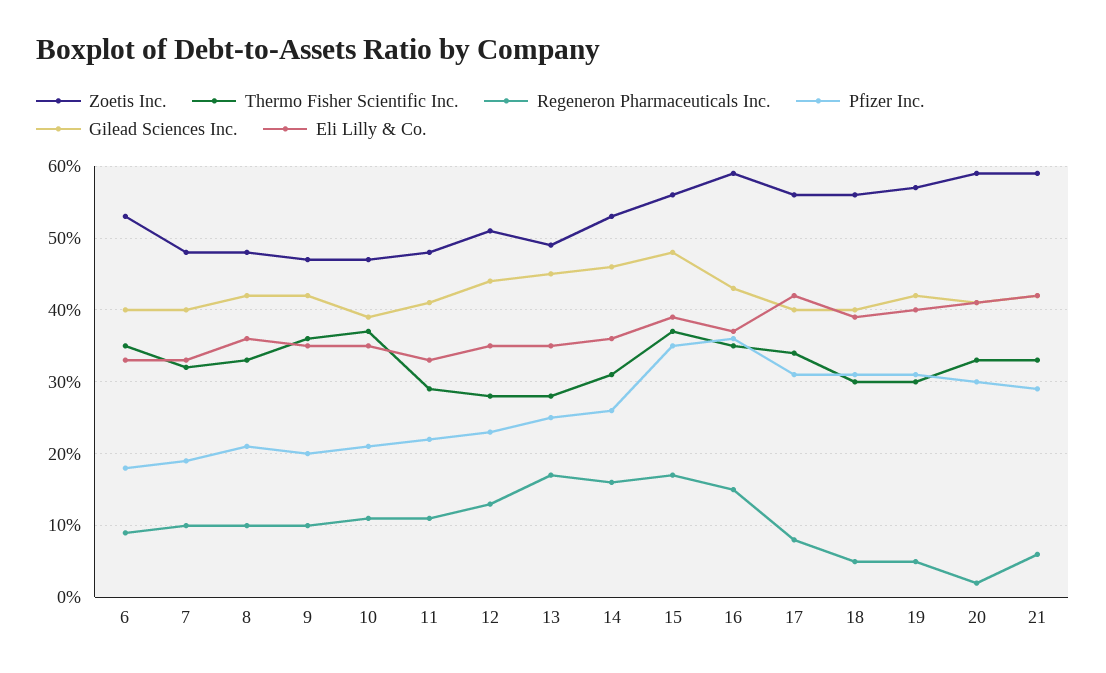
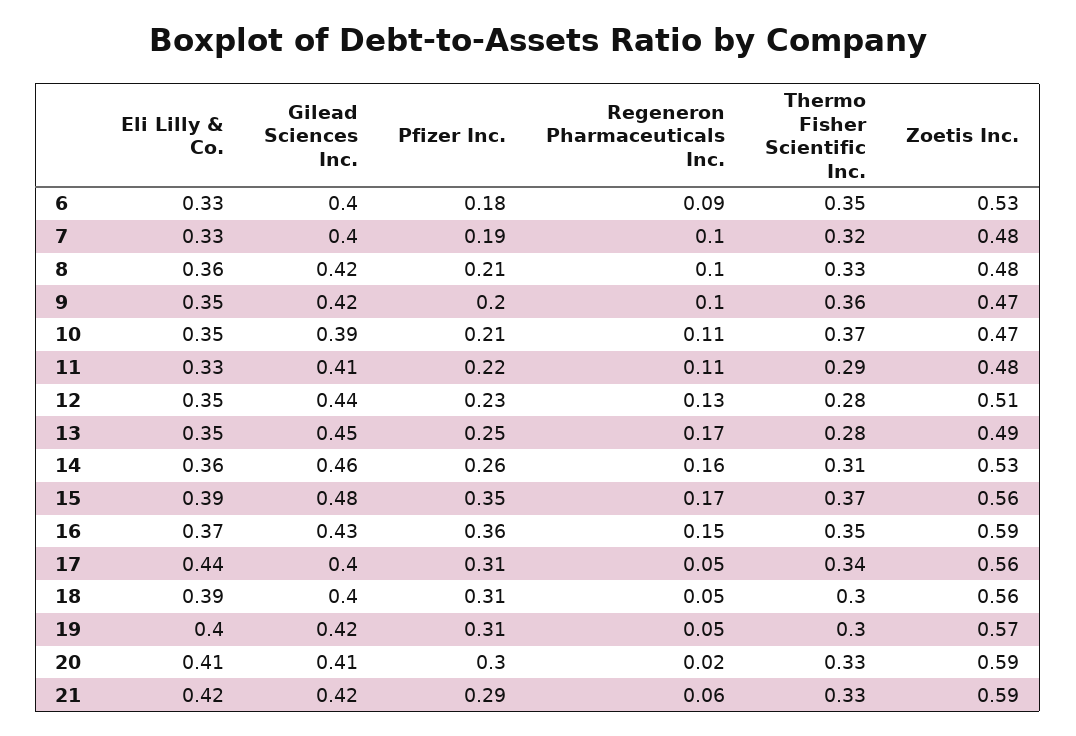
  {
    "Zoetis Inc.": {
      "6": 0.53,
      "7": 0.48,
      "8": 0.48,
      "9": 0.47,
      "10": 0.47,
      "11": 0.48,
      "12": 0.51,
      "13": 0.49,
      "14": 0.53,
      "15": 0.56,
      "16": 0.59,
      "17": 0.56,
      "18": 0.56,
      "19": 0.57,
      "20": 0.59,
      "21": 0.59
    },
    "Thermo Fisher Scientific Inc.": {
      "6": 0.35,
      "7": 0.32,
      "8": 0.33,
      "9": 0.36,
      "10": 0.37,
      "11": 0.29,
      "12": 0.28,
      "13": 0.28,
      "14": 0.31,
      "15": 0.37,
      "16": 0.35,
      "17": 0.34,
      "18": 0.3,
      "19": 0.3,
      "20": 0.33,
      "21": 0.33
    },
    "Regeneron Pharmaceuticals Inc.": {
      "6": 0.09,
      "7": 0.1,
      "8": 0.1,
      "9": 0.1,
      "10": 0.11,
      "11": 0.11,
      "12": 0.13,
      "13": 0.17,
      "14": 0.16,
      "15": 0.17,
      "16": 0.15,
-     "17": 0.08,
+     "17": 0.05,
      "18": 0.05,
      "19": 0.05,
      "20": 0.02,
      "21": 0.06
    },
    "Pfizer Inc.": {
      "6": 0.18,
      "7": 0.19,
      "8": 0.21,
      "9": 0.2,
      "10": 0.21,
      "11": 0.22,
      "12": 0.23,
      "13": 0.25,
      "14": 0.26,
      "15": 0.35,
      "16": 0.36,
      "17": 0.31,
      "18": 0.31,
      "19": 0.31,
      "20": 0.3,
      "21": 0.29
    },
    "Gilead Sciences Inc.": {
      "6": 0.4,
      "7": 0.4,
      "8": 0.42,
      "9": 0.42,
      "10": 0.39,
      "11": 0.41,
      "12": 0.44,
      "13": 0.45,
      "14": 0.46,
      "15": 0.48,
      "16": 0.43,
      "17": 0.4,
      "18": 0.4,
      "19": 0.42,
      "20": 0.41,
      "21": 0.42
    },
    "Eli Lilly & Co.": {
      "6": 0.33,
      "7": 0.33,
      "8": 0.36,
      "9": 0.35,
      "10": 0.35,
      "11": 0.33,
      "12": 0.35,
      "13": 0.35,
      "14": 0.36,
      "15": 0.39,
      "16": 0.37,
-     "17": 0.42,
+     "17": 0.44,
      "18": 0.39,
      "19": 0.4,
      "20": 0.41,
      "21": 0.42
    }
  }

